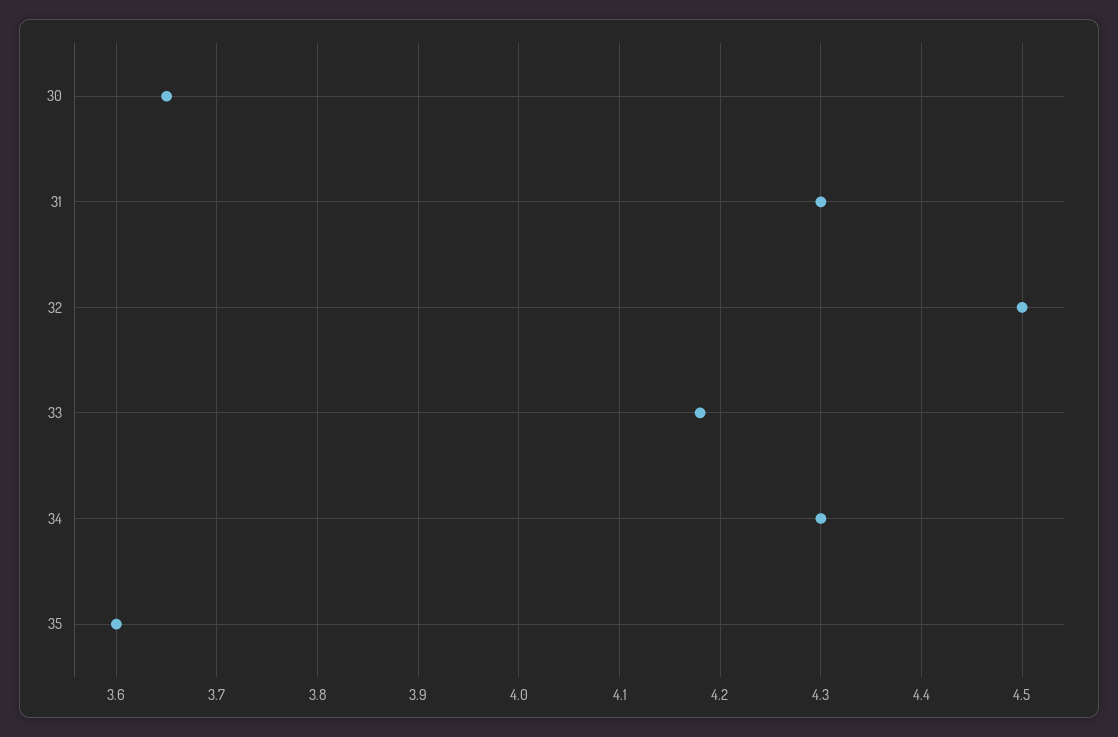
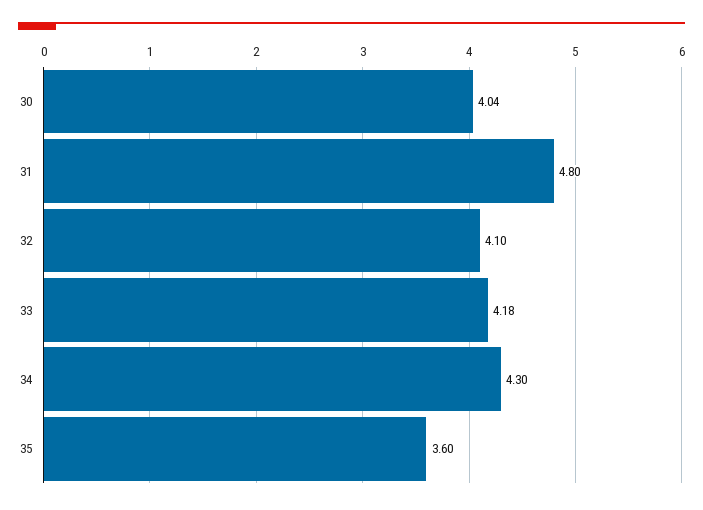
  {
-   "30": 3.65,
+   "30": 4.04,
-   "31": 4.3,
+   "31": 4.8,
-   "32": 4.5,
+   "32": 4.1,
    "33": 4.18,
    "34": 4.3,
    "35": 3.6
  }

